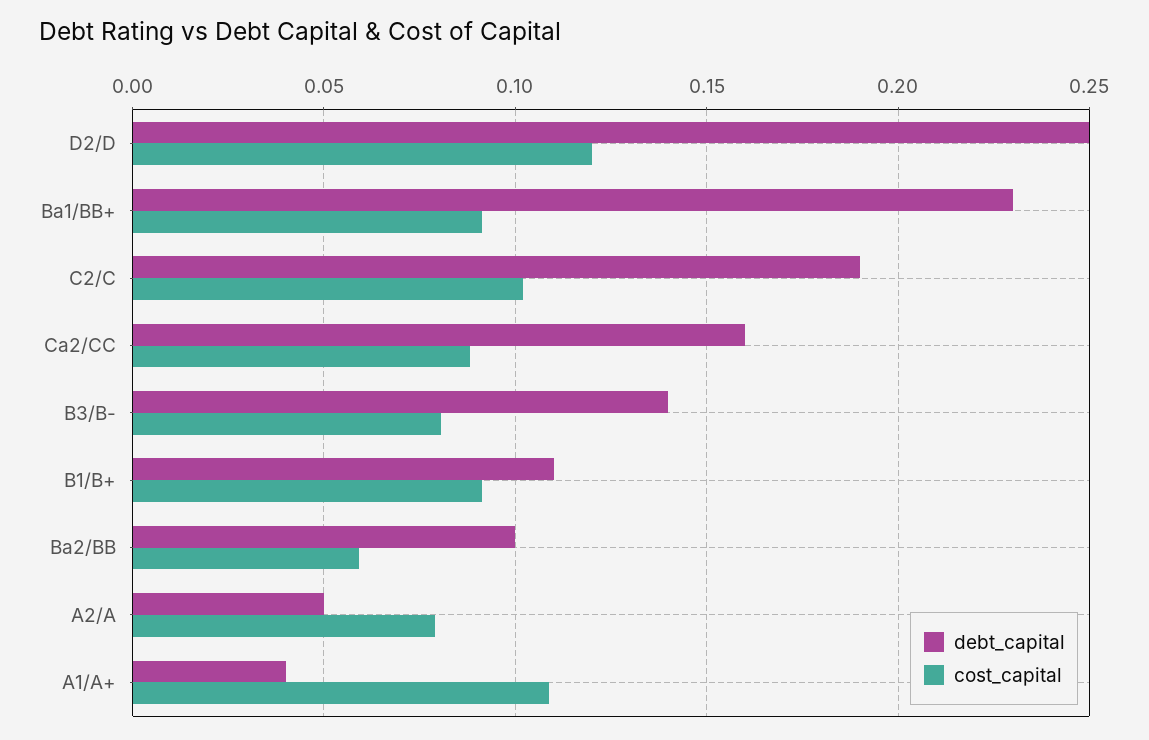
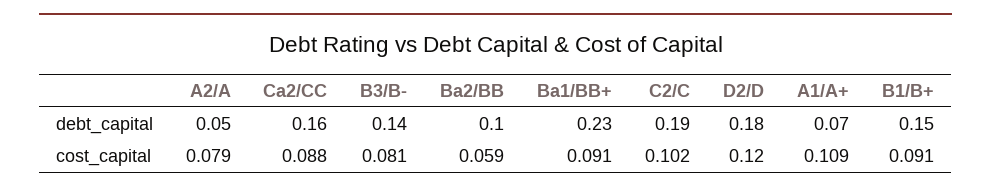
  {
    "debt_capital": {
-     "D2/D": 0.25,
+     "D2/D": 0.18,
      "Ba1/BB+": 0.23,
      "C2/C": 0.19,
      "Ca2/CC": 0.16,
      "B3/B-": 0.14,
-     "B1/B+": 0.11,
+     "B1/B+": 0.15,
      "Ba2/BB": 0.1,
      "A2/A": 0.05,
-     "A1/A+": 0.04
+     "A1/A+": 0.07
    },
    "cost_capital": {
      "D2/D": 0.12,
      "Ba1/BB+": 0.091,
      "C2/C": 0.102,
      "Ca2/CC": 0.088,
      "B3/B-": 0.081,
      "B1/B+": 0.091,
      "Ba2/BB": 0.059,
      "A2/A": 0.079,
      "A1/A+": 0.109
    }
  }

